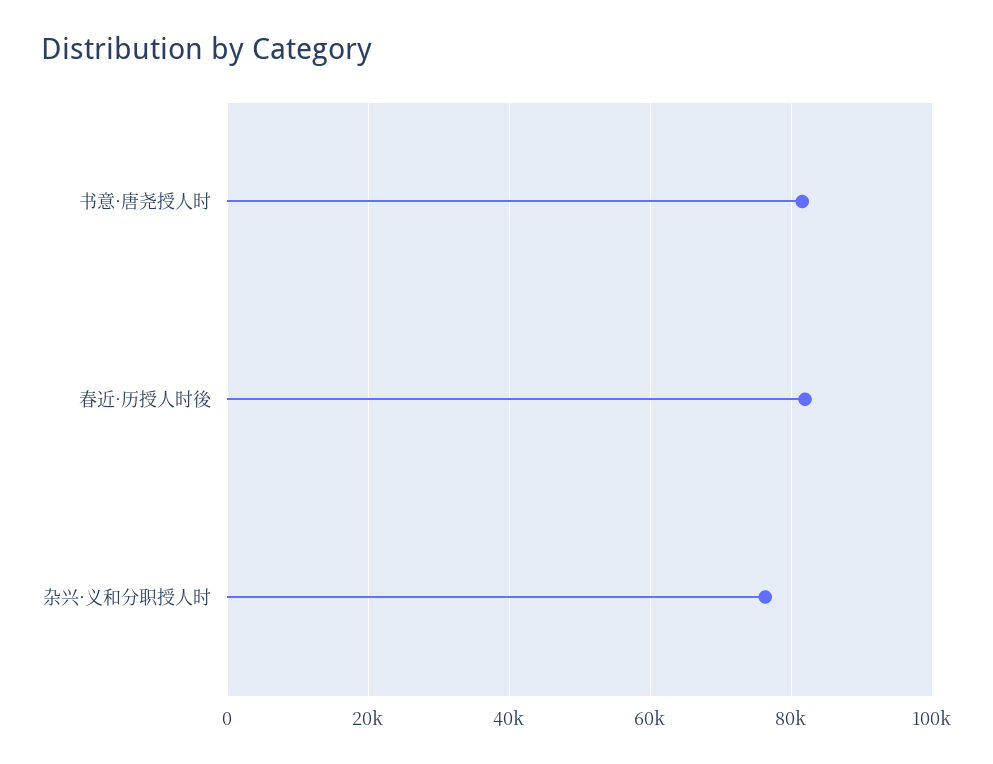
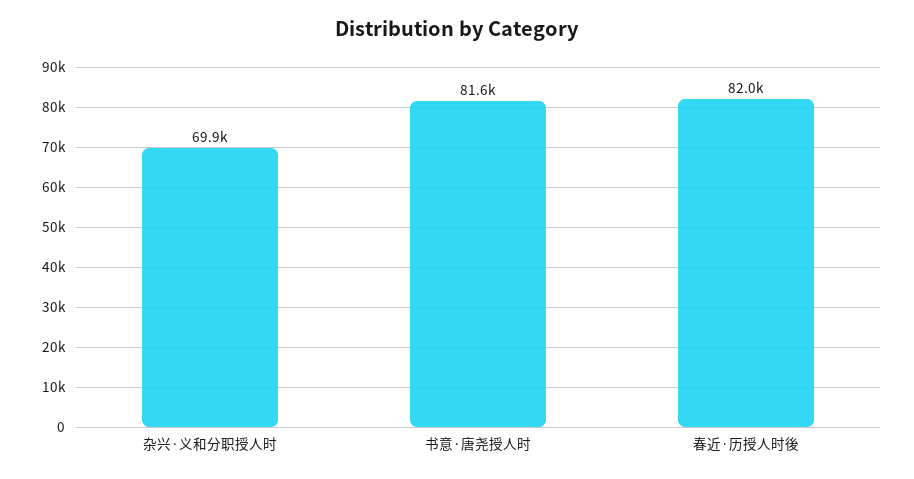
  {
    "书意·唐尧授人时": 81600,
    "春近·历授人时後": 82000,
-   "杂兴·义和分职授人时": 76000
+   "杂兴·义和分职授人时": 69900
  }

